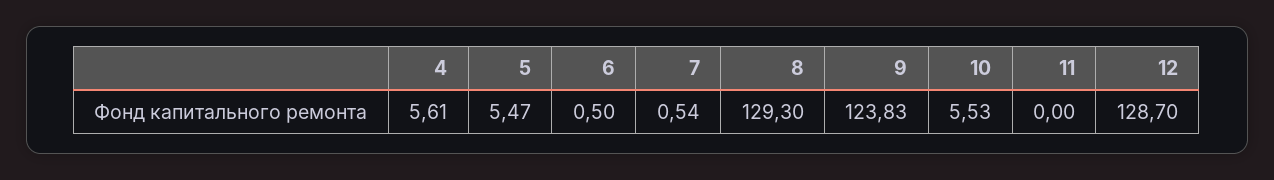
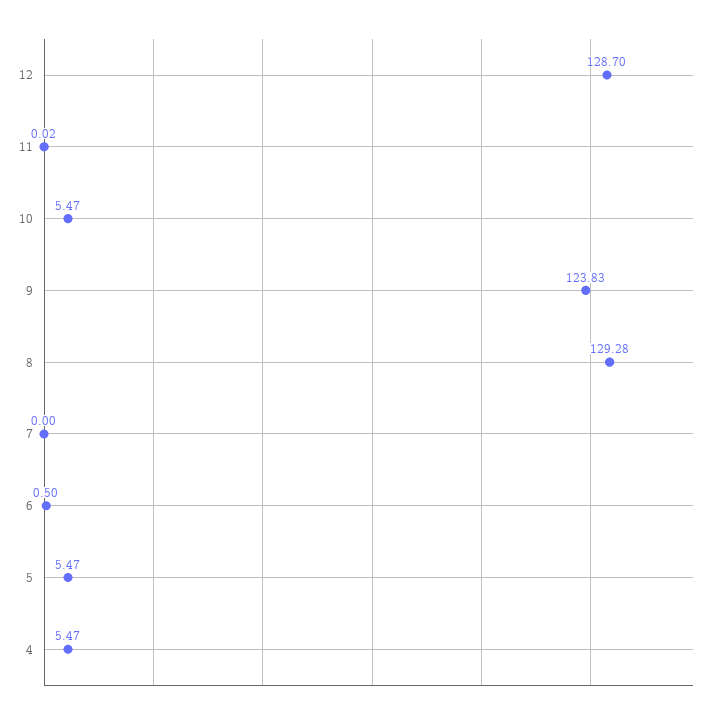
  {
-   "4": 5.61,
+   "4": 5.47,
    "5": 5.47,
    "6": 0.5,
-   "7": 0.54,
+   "7": 0,
-   "8": 129.3,
+   "8": 129.28,
    "9": 123.83,
-   "10": 5.53,
+   "10": 5.47,
-   "11": 0,
+   "11": 0.02,
    "12": 128.7
  }

